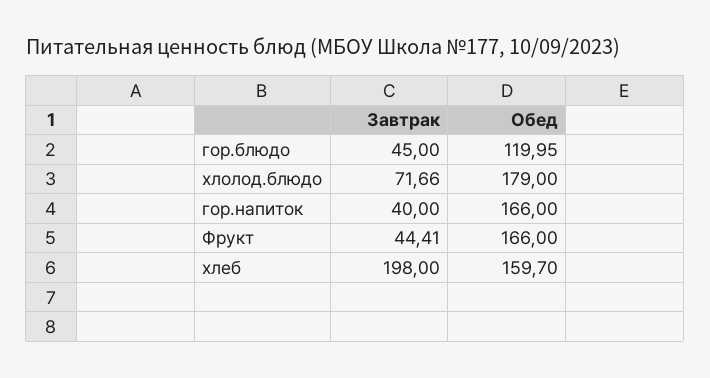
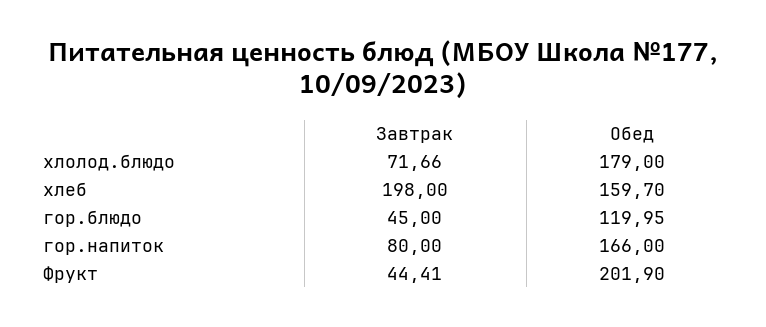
  {
    "Завтрак": {
      "гор.блюдо": 45,
      "хлолод.блюдо": 71.66,
-     "гор.напиток": 40,
+     "гор.напиток": 80,
      "Фрукт": 44.41,
      "хлеб": 198
    },
    "Обед": {
      "гор.блюдо": 119.95,
      "хлолод.блюдо": 179,
      "гор.напиток": 166,
-     "Фрукт": 166,
+     "Фрукт": 201.9,
      "хлеб": 159.7
    }
  }

